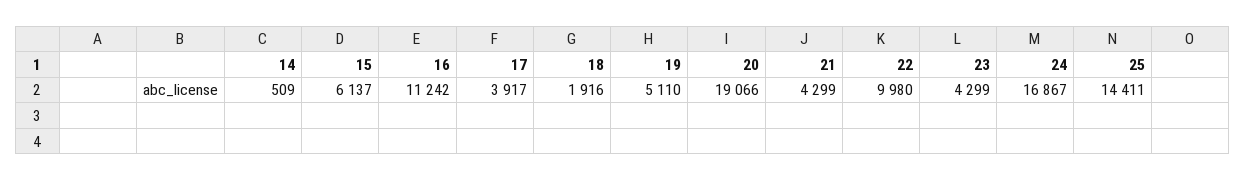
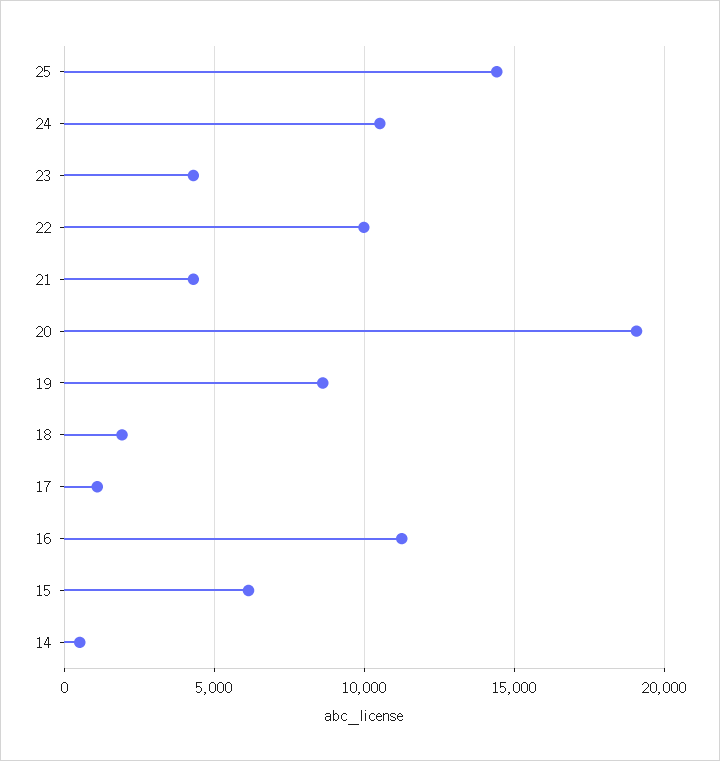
  {
    "14": 509,
    "15": 6137,
    "16": 11242,
-   "17": 3917,
+   "17": 1000,
    "18": 1916,
-   "19": 5110,
+   "19": 8500,
    "20": 19066,
    "21": 4299,
    "22": 9980,
    "23": 4299,
-   "24": 16867,
+   "24": 10500,
    "25": 14411
  }

